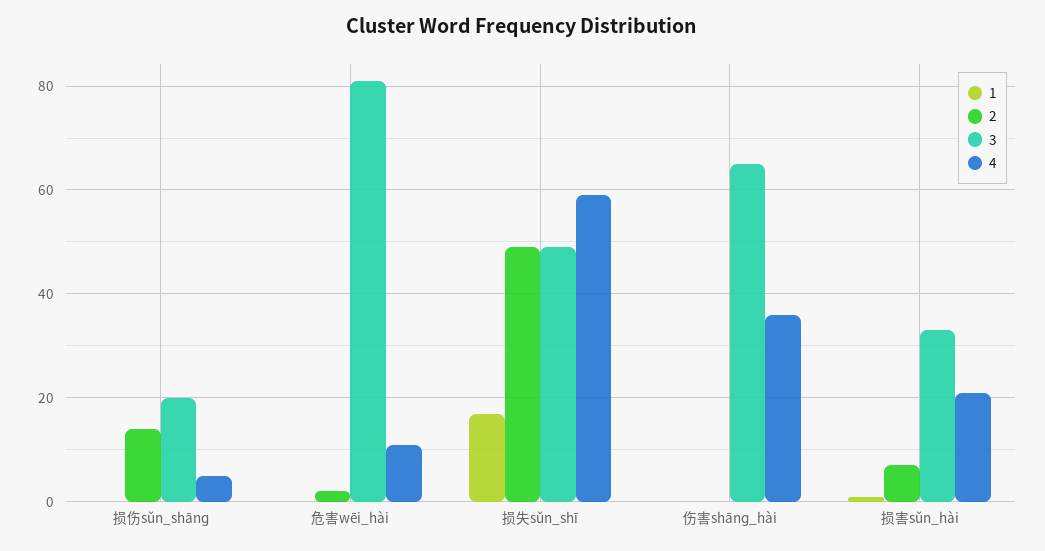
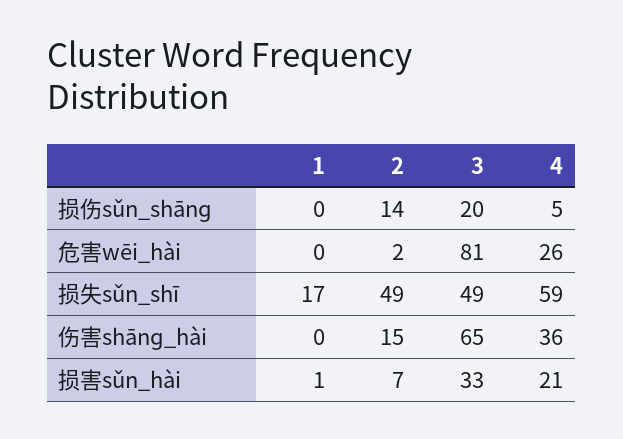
  {
    "1": {
      "损伤sǔn_shānɡ": 0,
      "危害wēi_hài": 0,
      "损失sǔn_shī": 17,
      "伤害shānɡ_hài": 0,
      "损害sǔn_hài": 1
    },
    "2": {
      "损伤sǔn_shānɡ": 14,
      "危害wēi_hài": 2,
      "损失sǔn_shī": 49,
-     "伤害shānɡ_hài": 0,
+     "伤害shānɡ_hài": 15,
      "损害sǔn_hài": 7
    },
    "3": {
      "损伤sǔn_shānɡ": 20,
      "危害wēi_hài": 81,
      "损失sǔn_shī": 49,
      "伤害shānɡ_hài": 65,
      "损害sǔn_hài": 33
    },
    "4": {
      "损伤sǔn_shānɡ": 5,
-     "危害wēi_hài": 10,
+     "危害wēi_hài": 26,
      "损失sǔn_shī": 59,
      "伤害shānɡ_hài": 36,
      "损害sǔn_hài": 21
    }
  }

